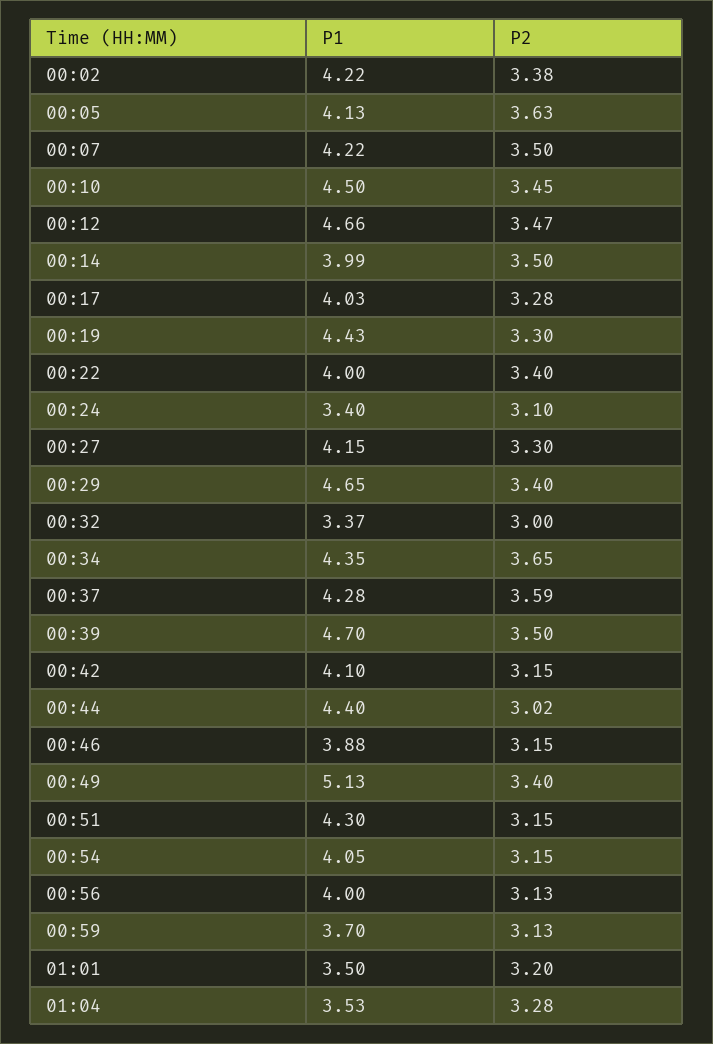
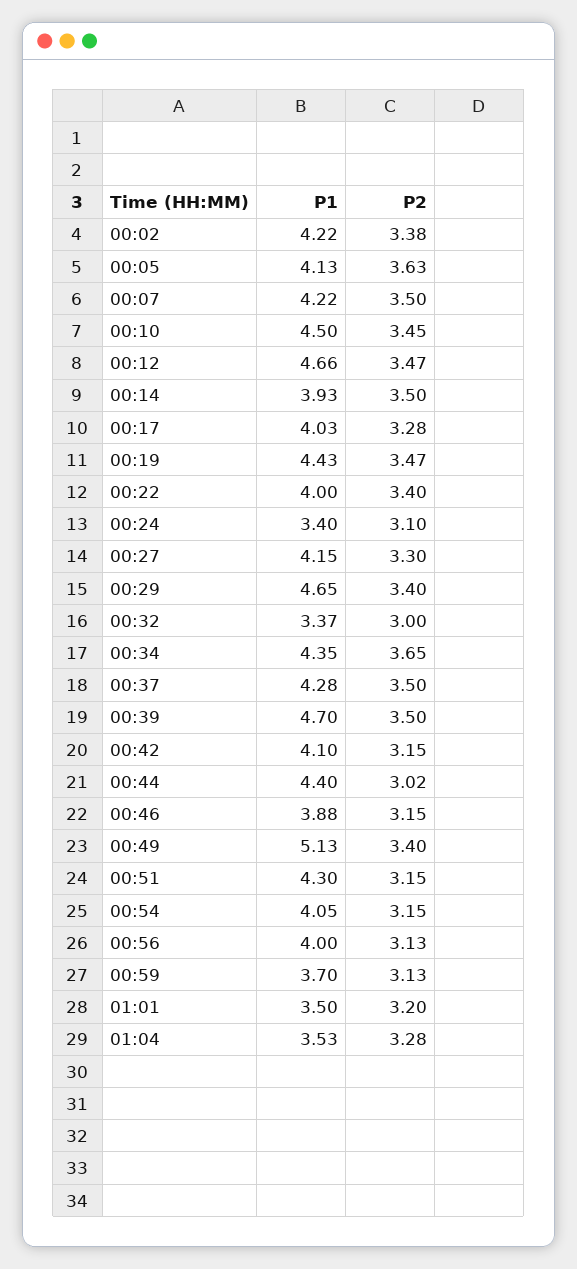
  {
    "P1": {
      "00:02": 4.22,
      "00:05": 4.13,
      "00:07": 4.22,
      "00:10": 4.5,
      "00:12": 4.66,
-     "00:14": 3.99,
+     "00:14": 3.93,
      "00:17": 4.03,
      "00:19": 4.43,
      "00:22": 4,
      "00:24": 3.4,
      "00:27": 4.15,
      "00:29": 4.65,
      "00:32": 3.37,
      "00:34": 4.35,
      "00:37": 4.28,
      "00:39": 4.7,
      "00:42": 4.1,
      "00:44": 4.4,
      "00:46": 3.88,
      "00:49": 5.13,
      "00:51": 4.3,
      "00:54": 4.05,
      "00:56": 4,
      "00:59": 3.7,
      "01:01": 3.5,
      "01:04": 3.53
    },
    "P2": {
      "00:02": 3.38,
      "00:05": 3.63,
      "00:07": 3.5,
      "00:10": 3.45,
      "00:12": 3.47,
      "00:14": 3.5,
      "00:17": 3.28,
-     "00:19": 3.3,
+     "00:19": 3.47,
      "00:22": 3.4,
      "00:24": 3.1,
      "00:27": 3.3,
      "00:29": 3.4,
      "00:32": 3,
      "00:34": 3.65,
-     "00:37": 3.59,
+     "00:37": 3.5,
      "00:39": 3.5,
      "00:42": 3.15,
      "00:44": 3.02,
      "00:46": 3.15,
      "00:49": 3.4,
      "00:51": 3.15,
      "00:54": 3.15,
      "00:56": 3.13,
      "00:59": 3.13,
      "01:01": 3.2,
      "01:04": 3.28
    }
  }

